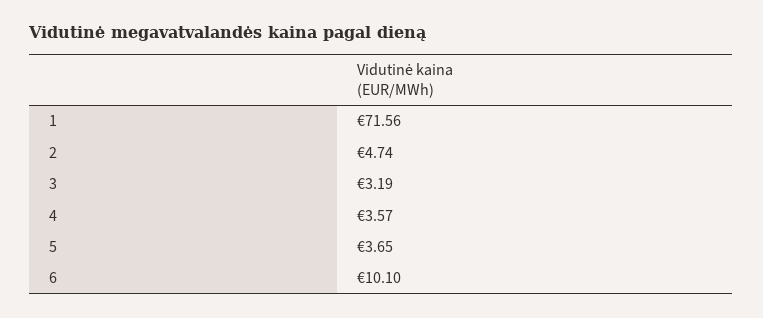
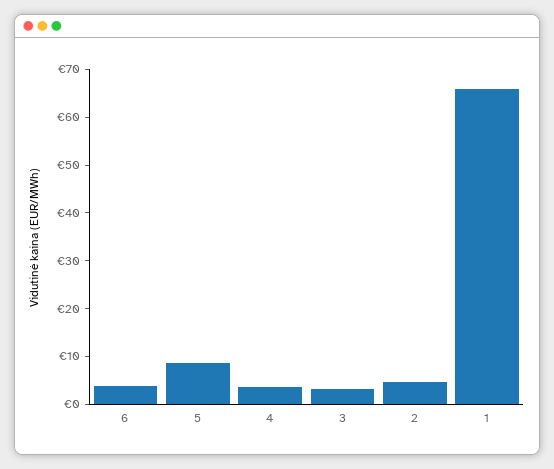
  {
-   "1": 71.56,
+   "1": 66,
    "2": 4.74,
    "3": 3.19,
    "4": 3.57,
-   "5": 3.65,
+   "5": 8,
-   "6": 10.1
+   "6": 4
  }

